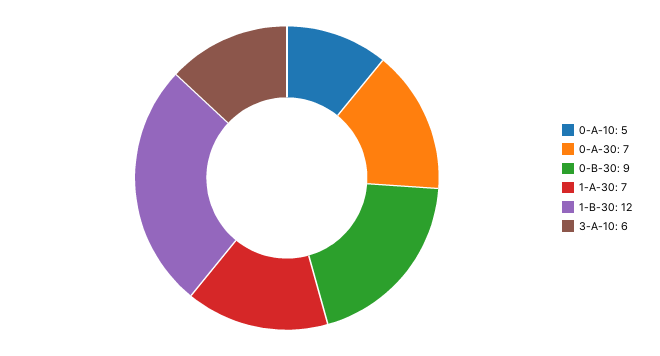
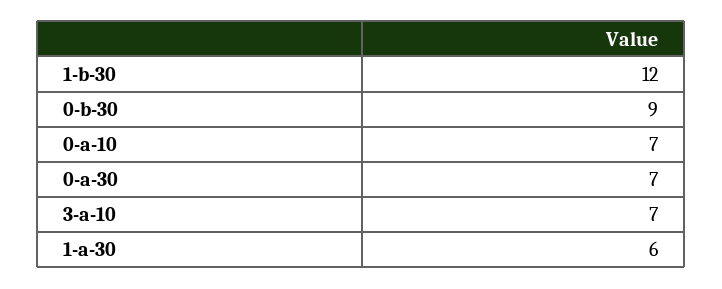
  {
-   "0-A-10": 5,
+   "0-A-10": 7,
    "0-A-30": 7,
    "0-B-30": 9,
-   "1-A-30": 7,
+   "1-A-30": 6,
    "1-B-30": 12,
-   "3-A-10": 6
+   "3-A-10": 7
  }

